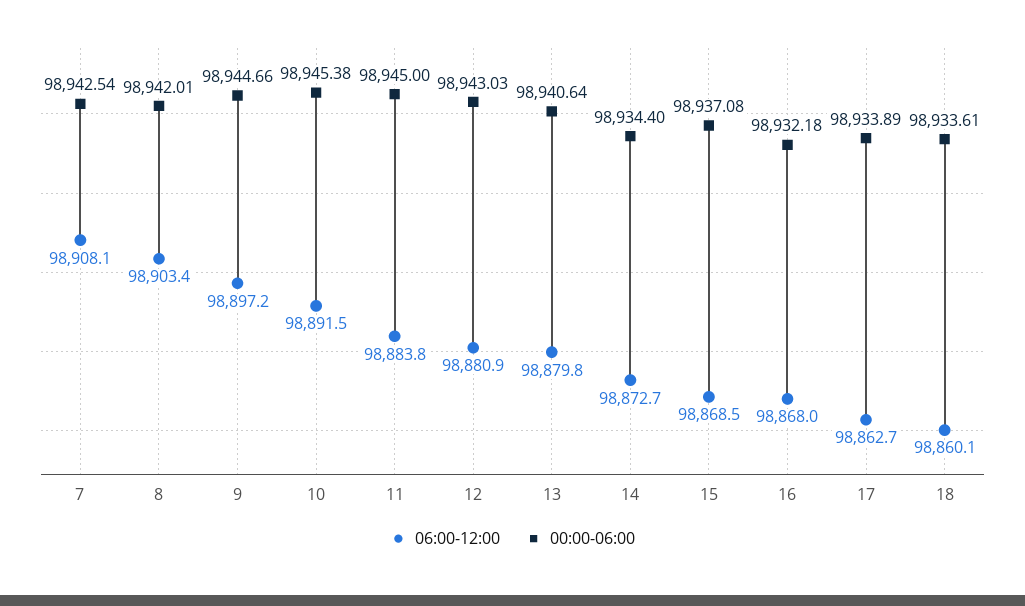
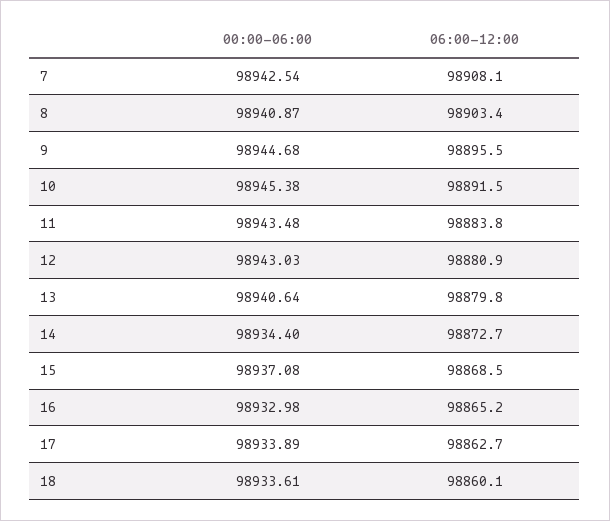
  {
    "06:00-12:00": {
      "7": 98908.1,
      "8": 98903.4,
-     "9": 98897.2,
+     "9": 98895.5,
      "10": 98891.5,
      "11": 98883.8,
      "12": 98880.9,
      "13": 98879.8,
      "14": 98872.7,
      "15": 98868.5,
-     "16": 98868,
+     "16": 98865.2,
      "17": 98862.7,
      "18": 98860.1
    },
    "00:00-06:00": {
      "7": 98942.54,
-     "8": 98942.01,
+     "8": 98940.87,
-     "9": 98944.66,
+     "9": 98944.68,
      "10": 98945.38,
-     "11": 98945,
+     "11": 98943.48,
      "12": 98943.03,
      "13": 98940.64,
      "14": 98934.4,
      "15": 98937.08,
-     "16": 98932.18,
+     "16": 98932.98,
      "17": 98933.89,
      "18": 98933.61
    }
  }

